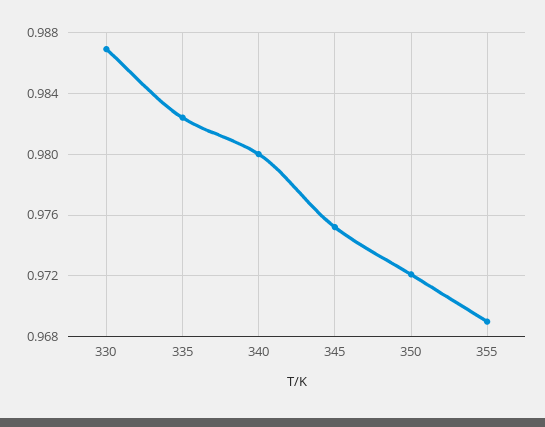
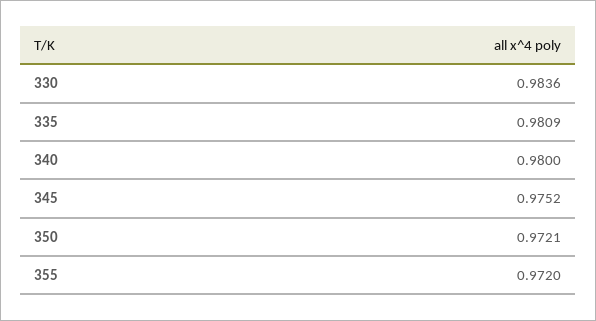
  {
-   "330": 0.987,
+   "330": 0.9836,
-   "335": 0.9825,
+   "335": 0.9809,
    "340": 0.98,
    "345": 0.9752,
    "350": 0.9721,
-   "355": 0.969
+   "355": 0.972
  }

